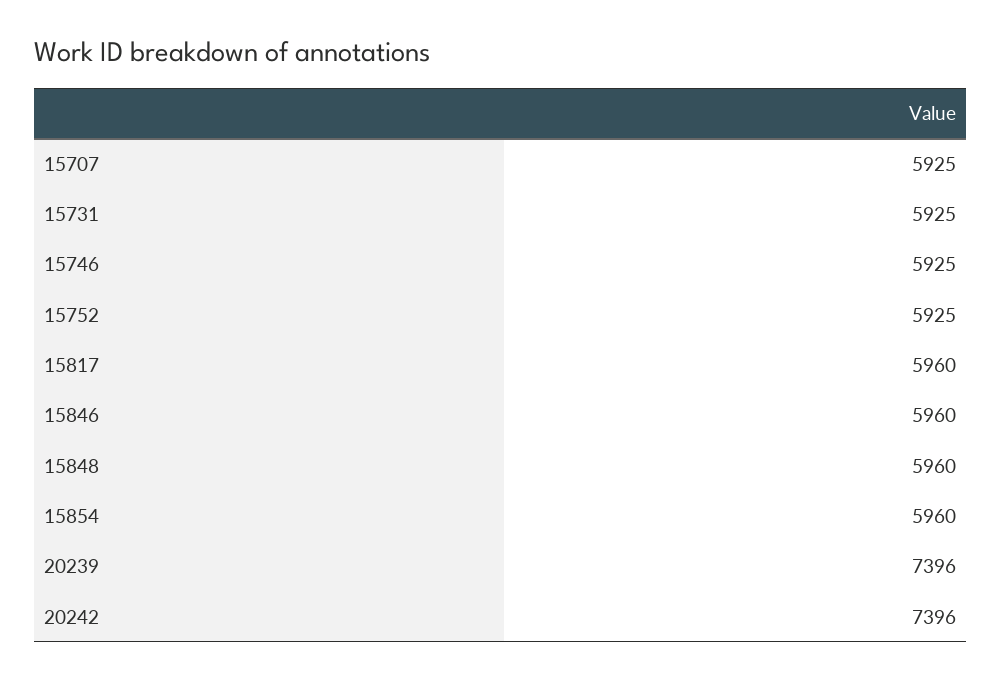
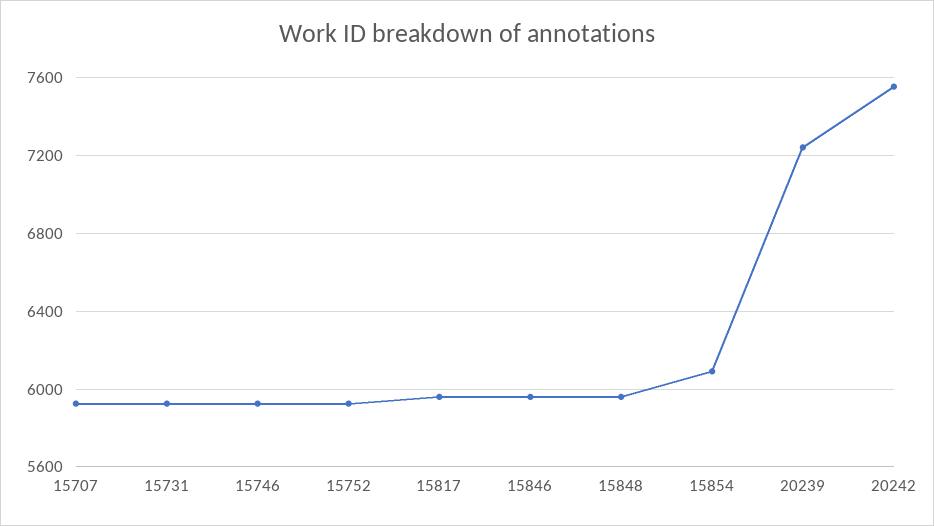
  {
    "15707": 5925,
    "15731": 5925,
    "15746": 5925,
    "15752": 5925,
    "15817": 5960,
    "15846": 5960,
    "15848": 5960,
-   "15854": 5960,
+   "15854": 6100,
-   "20239": 7396,
+   "20239": 7250,
-   "20242": 7396
+   "20242": 7550
  }

